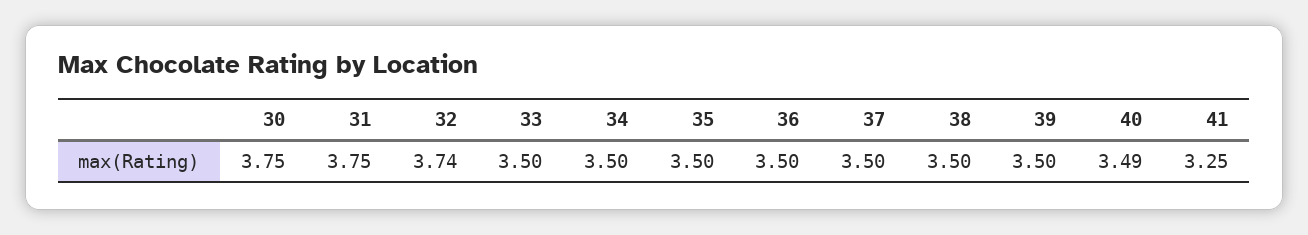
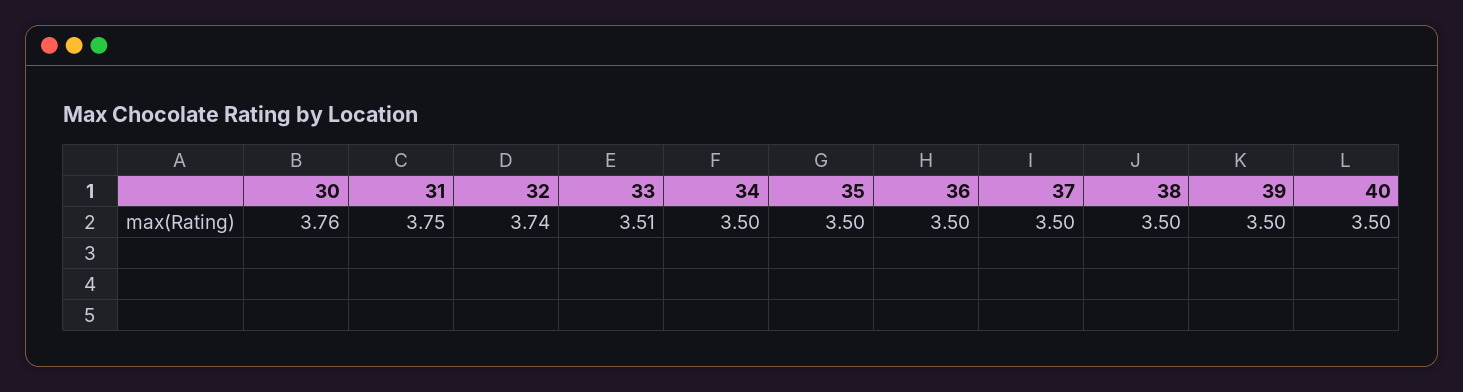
  {
-   "30": 3.75,
+   "30": 3.76,
    "31": 3.75,
    "32": 3.74,
-   "33": 3.5,
+   "33": 3.51,
    "34": 3.5,
    "35": 3.5,
    "36": 3.5,
    "37": 3.5,
    "38": 3.5,
    "39": 3.5,
-   "40": 3.49,
+   "40": 3.5
-   "41": 3.25
  }

